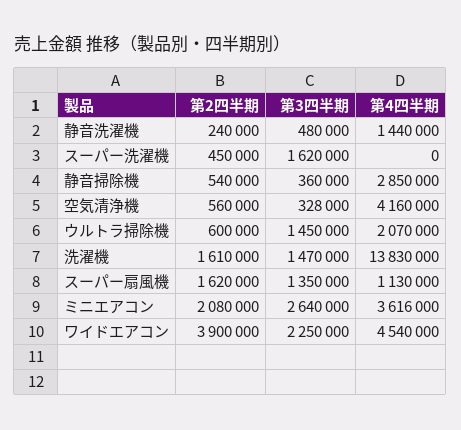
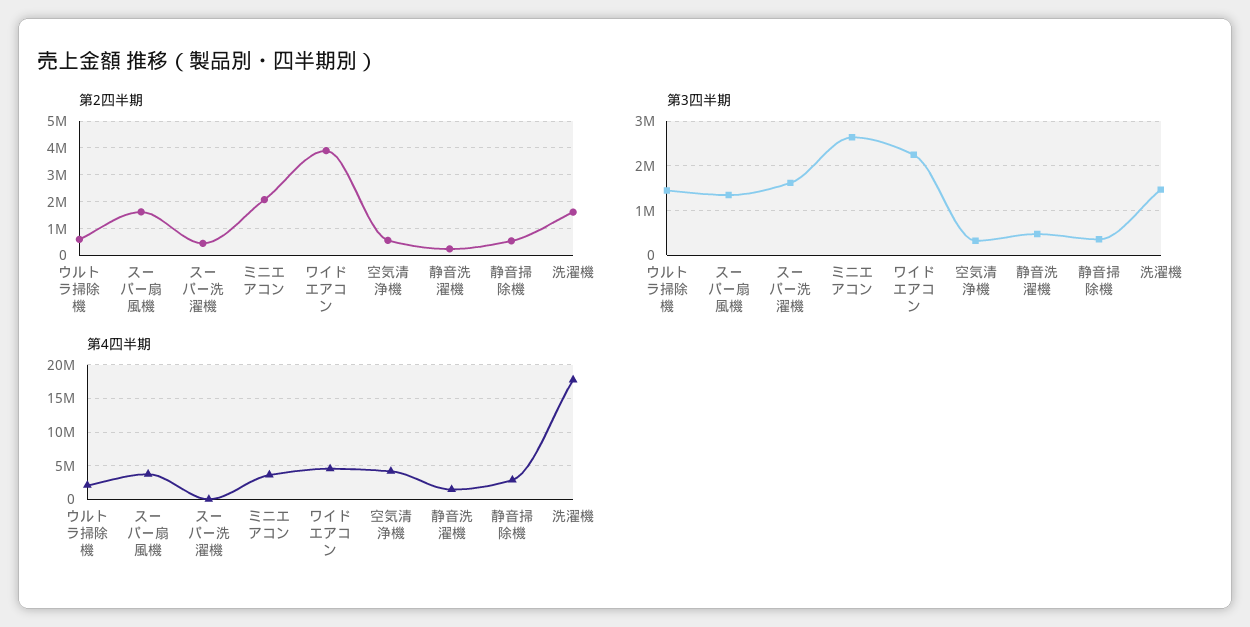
  {
    "第2四半期": {
      "静音洗濯機": 240000,
      "スーパー洗濯機": 450000,
      "静音掃除機": 540000,
      "空気清浄機": 560000,
      "ウルトラ掃除機": 600000,
      "洗濯機": 1610000,
      "スーパー扇風機": 1620000,
      "ミニエアコン": 2080000,
      "ワイドエアコン": 3900000
    },
    "第3四半期": {
      "静音洗濯機": 480000,
      "スーパー洗濯機": 1620000,
      "静音掃除機": 360000,
      "空気清浄機": 328000,
      "ウルトラ掃除機": 1450000,
      "洗濯機": 1470000,
      "スーパー扇風機": 1350000,
      "ミニエアコン": 2640000,
      "ワイドエアコン": 2250000
    },
    "第4四半期": {
      "静音洗濯機": 1440000,
      "スーパー洗濯機": 0,
      "静音掃除機": 2850000,
      "空気清浄機": 4160000,
      "ウルトラ掃除機": 2070000,
-     "洗濯機": 13830000,
+     "洗濯機": 18000000,
-     "スーパー扇風機": 1130000,
+     "スーパー扇風機": 4000000,
      "ミニエアコン": 3616000,
      "ワイドエアコン": 4540000
    }
  }

